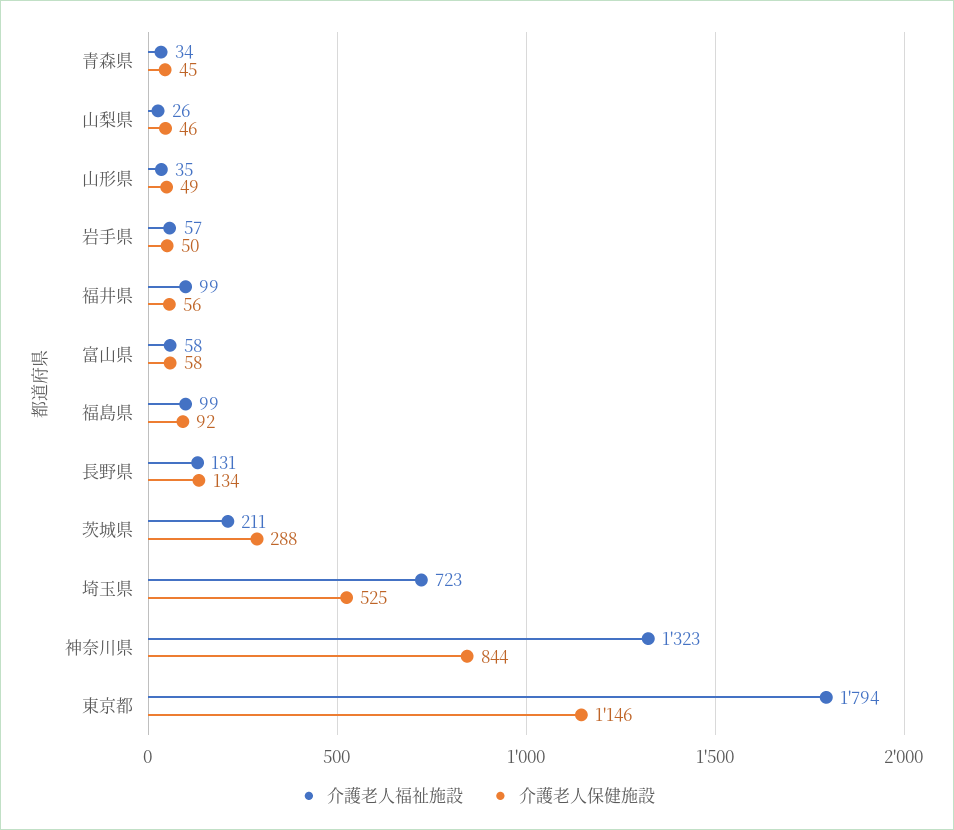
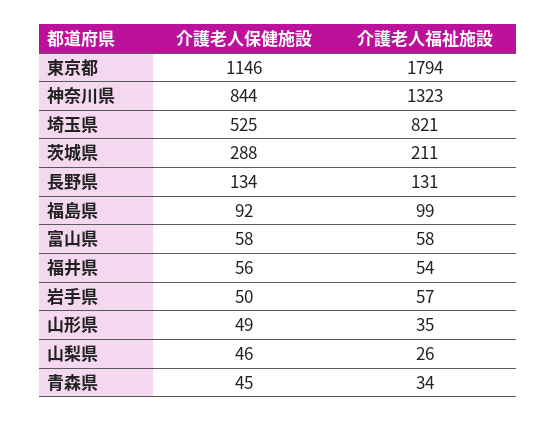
  {
    "介護老人福祉施設": {
      "青森県": 34,
      "山梨県": 26,
      "山形県": 35,
      "岩手県": 57,
-     "福井県": 99,
+     "福井県": 54,
      "富山県": 58,
      "福島県": 99,
      "長野県": 131,
      "茨城県": 211,
-     "埼玉県": 723,
+     "埼玉県": 821,
      "神奈川県": 1323,
      "東京都": 1794
    },
    "介護老人保健施設": {
      "青森県": 45,
      "山梨県": 46,
      "山形県": 49,
      "岩手県": 50,
      "福井県": 56,
      "富山県": 58,
      "福島県": 92,
      "長野県": 134,
      "茨城県": 288,
      "埼玉県": 525,
      "神奈川県": 844,
      "東京都": 1146
    }
  }

